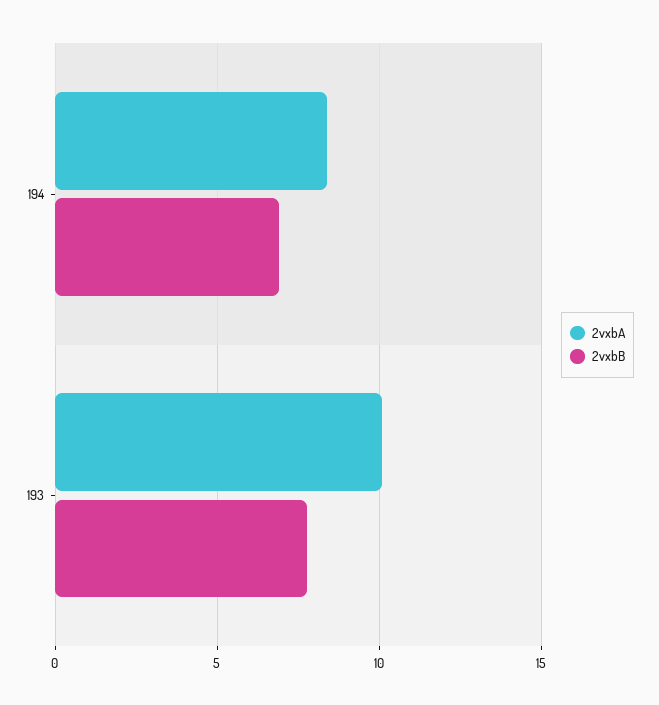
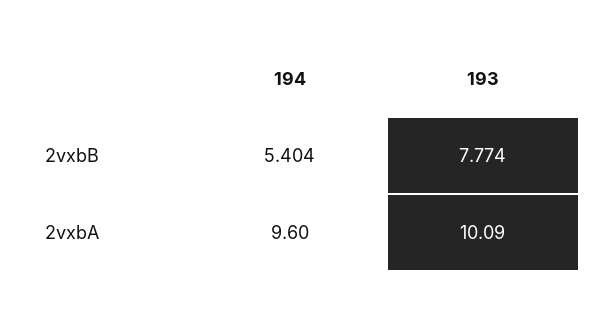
  {
    "2vxbA": {
-     "194": 8.5,
+     "194": 9.6,
      "193": 10.09
    },
    "2vxbB": {
-     "194": 7,
+     "194": 5.404,
      "193": 7.774
    }
  }

